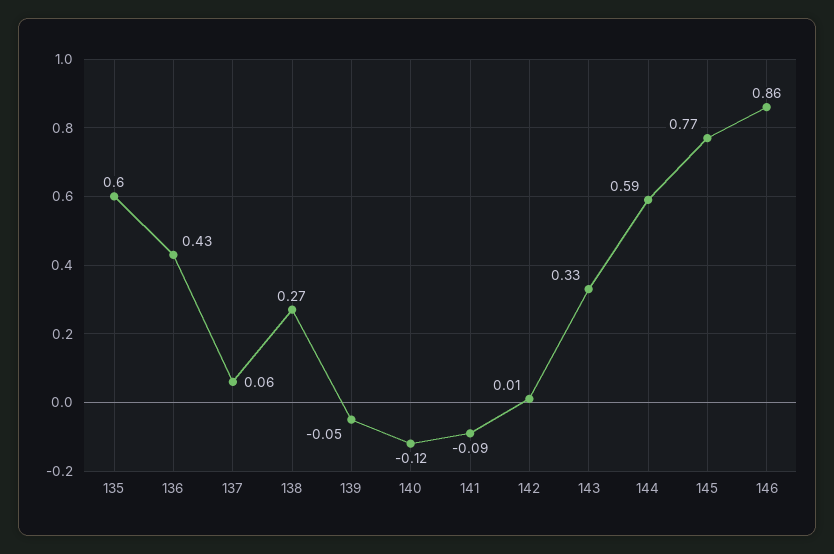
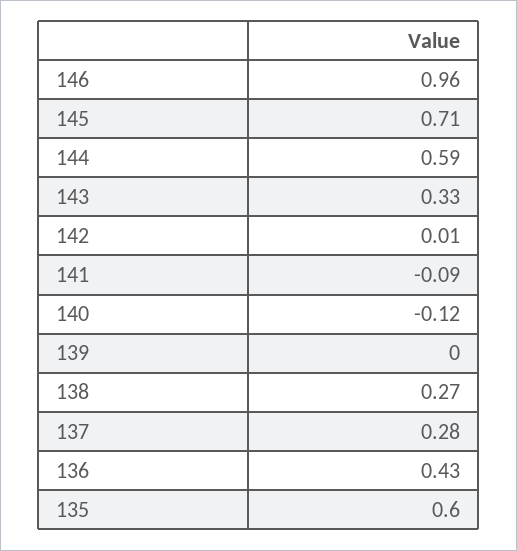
  {
    "135": 0.6,
    "136": 0.43,
-   "137": 0.06,
+   "137": 0.28,
    "138": 0.27,
-   "139": -0.05,
+   "139": 0,
    "140": -0.12,
    "141": -0.09,
    "142": 0.01,
    "143": 0.33,
    "144": 0.59,
-   "145": 0.77,
+   "145": 0.71,
-   "146": 0.86
+   "146": 0.96
  }

